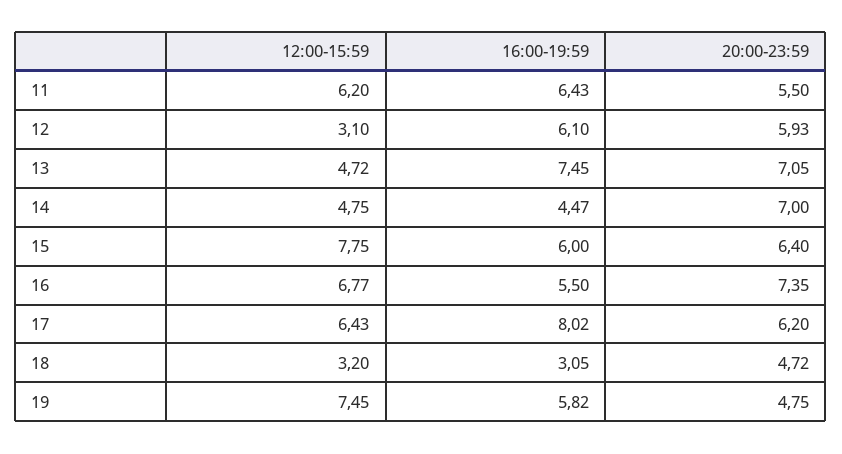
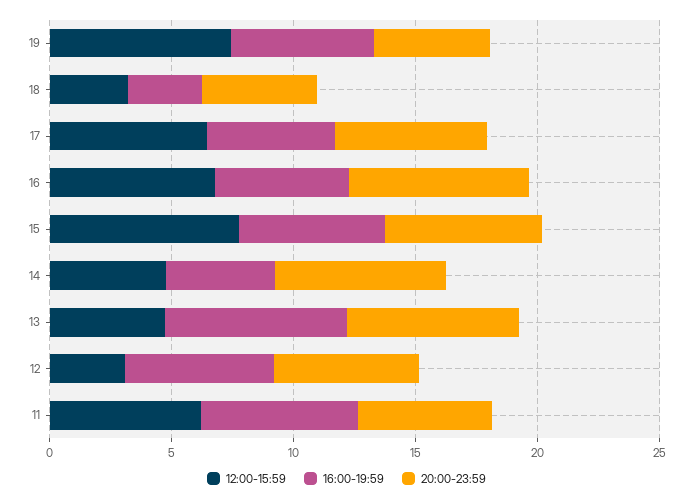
  {
    "12:00-15:59": {
      "11": 6.2,
      "12": 3.1,
      "13": 4.72,
      "14": 4.75,
      "15": 7.75,
      "16": 6.77,
      "17": 6.43,
      "18": 3.2,
      "19": 7.45
    },
    "16:00-19:59": {
      "11": 6.43,
      "12": 6.1,
      "13": 7.45,
      "14": 4.47,
      "15": 6,
      "16": 5.5,
-     "17": 8.02,
+     "17": 5,
      "18": 3.05,
      "19": 5.82
    },
    "20:00-23:59": {
      "11": 5.5,
      "12": 5.93,
      "13": 7.05,
      "14": 7,
      "15": 6.4,
      "16": 7.35,
      "17": 6.2,
      "18": 4.72,
      "19": 4.75
    }
  }

